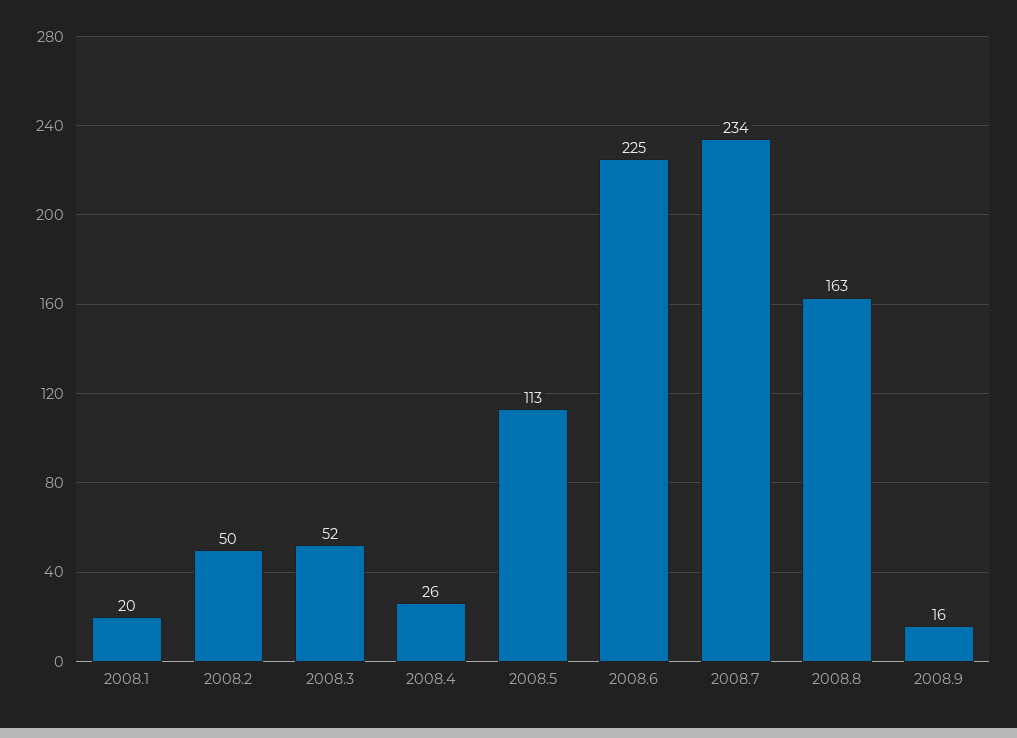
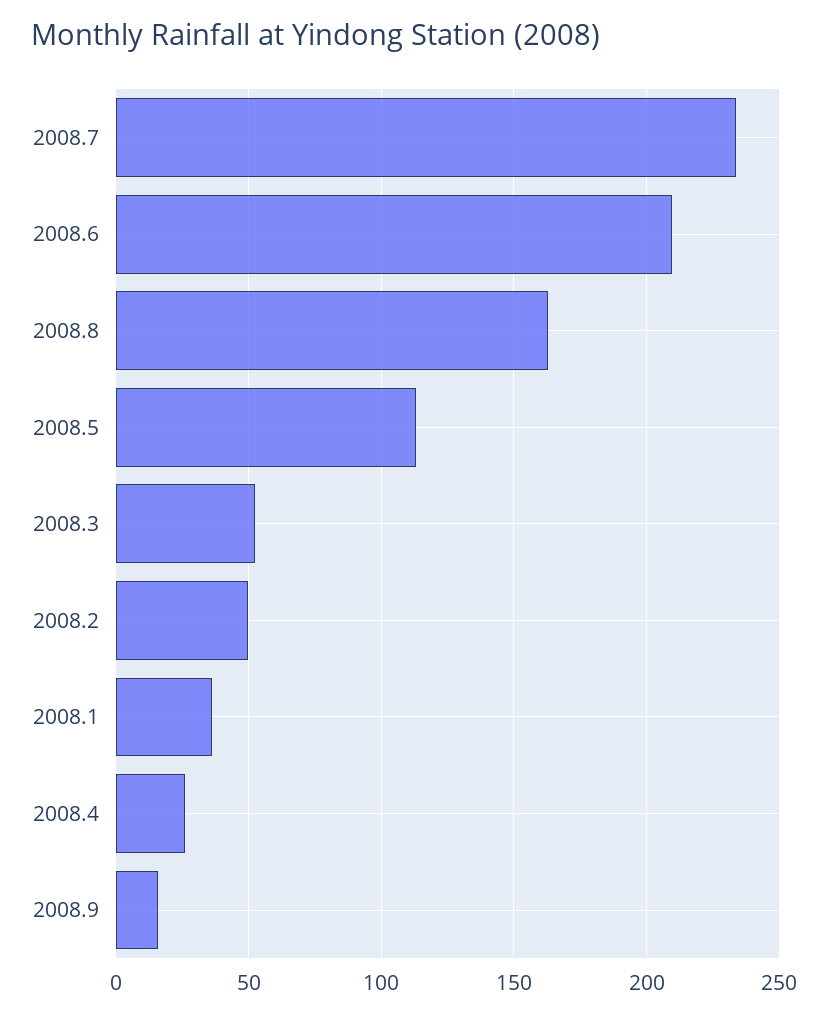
  {
-   "2008.1": 20,
+   "2008.1": 35,
    "2008.2": 50,
    "2008.3": 52,
    "2008.4": 26,
    "2008.5": 113,
-   "2008.6": 225,
+   "2008.6": 210,
    "2008.7": 234,
    "2008.8": 163,
    "2008.9": 16
  }

